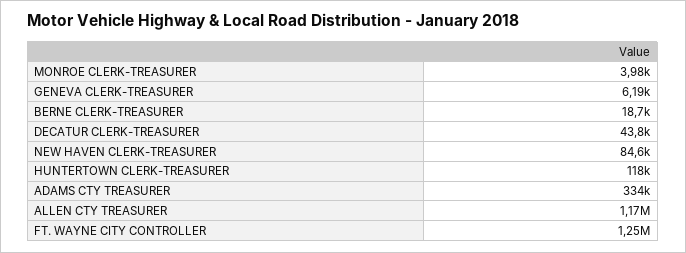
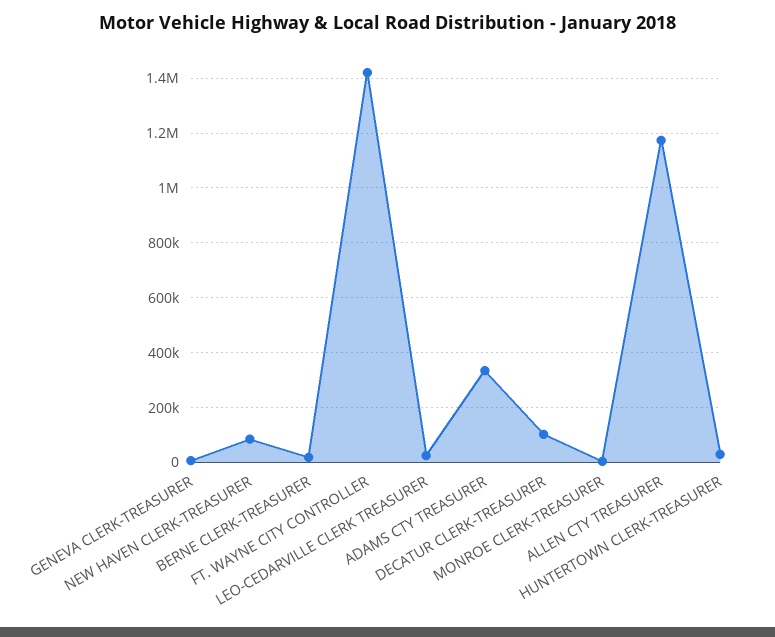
  {
    "MONROE CLERK-TREASURER": 3980,
    "GENEVA CLERK-TREASURER": 6190,
    "BERNE CLERK-TREASURER": 18700,
-   "DECATUR CLERK-TREASURER": 43800,
+   "DECATUR CLERK-TREASURER": 100000,
    "NEW HAVEN CLERK-TREASURER": 84600,
-   "HUNTERTOWN CLERK-TREASURER": 118000,
+   "HUNTERTOWN CLERK-TREASURER": 25000,
    "ADAMS CTY TREASURER": 334000,
    "ALLEN CTY TREASURER": 1170000,
-   "FT. WAYNE CITY CONTROLLER": 1250000
+   "FT. WAYNE CITY CONTROLLER": 1425000,
+   "LEO-CEDARVILLE CLERK TREASURER": 25000
  }

